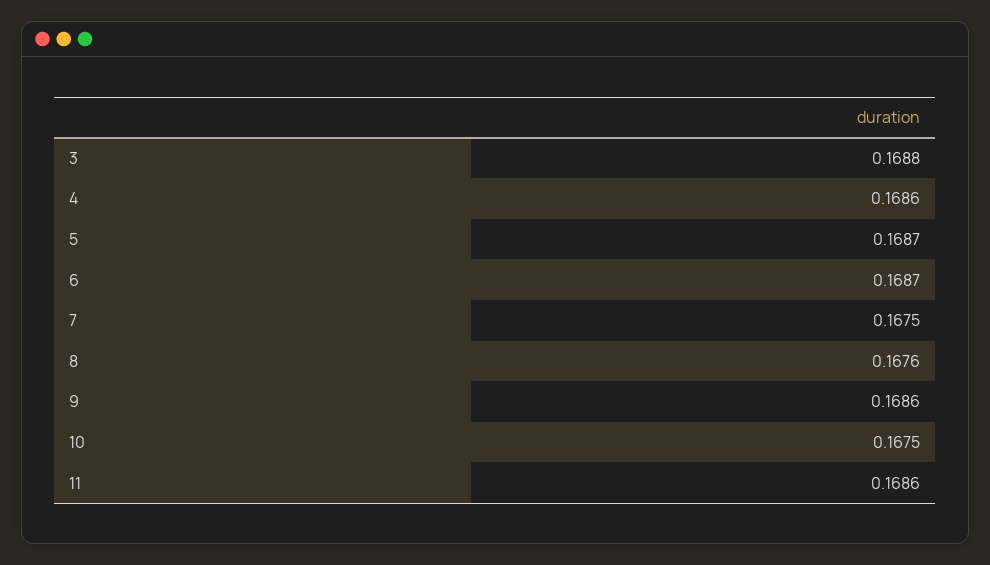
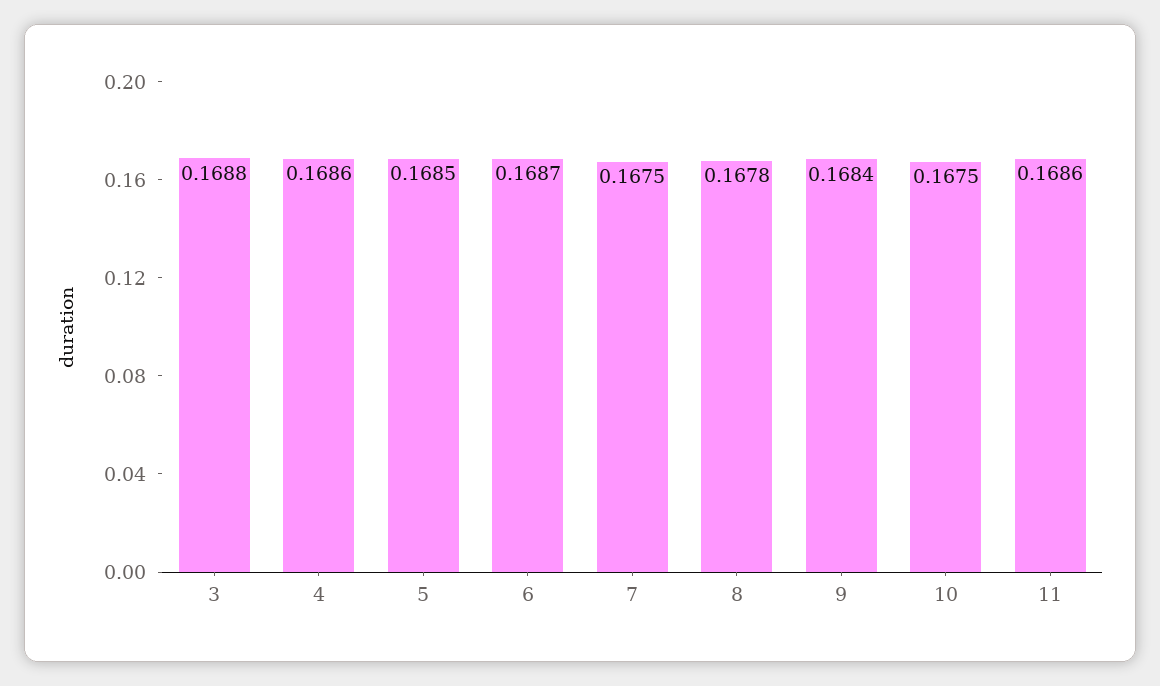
  {
    "3": 0.1688,
    "4": 0.1686,
-   "5": 0.1687,
+   "5": 0.1685,
    "6": 0.1687,
    "7": 0.1675,
-   "8": 0.1676,
+   "8": 0.1678,
-   "9": 0.1686,
+   "9": 0.1684,
    "10": 0.1675,
    "11": 0.1686
  }

